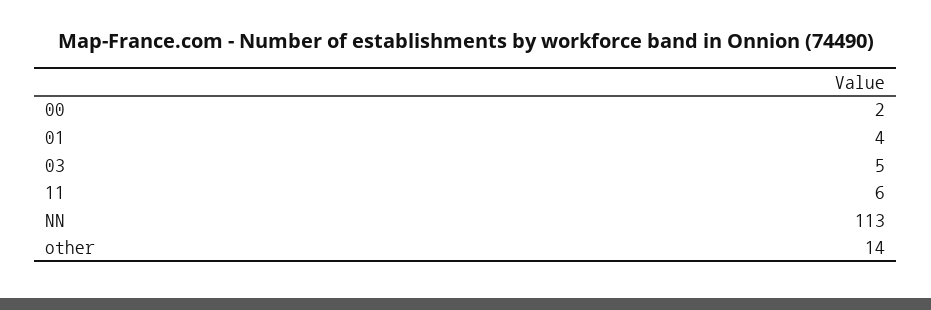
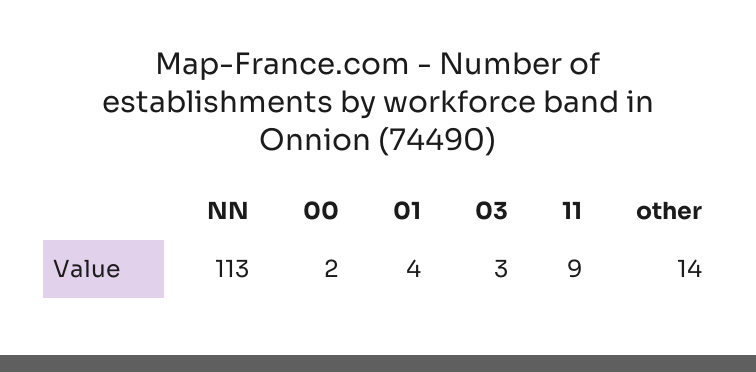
  {
    "00": 2,
    "01": 4,
-   "03": 5,
+   "03": 3,
-   "11": 6,
+   "11": 9,
    "NN": 113,
    "other": 14
  }

